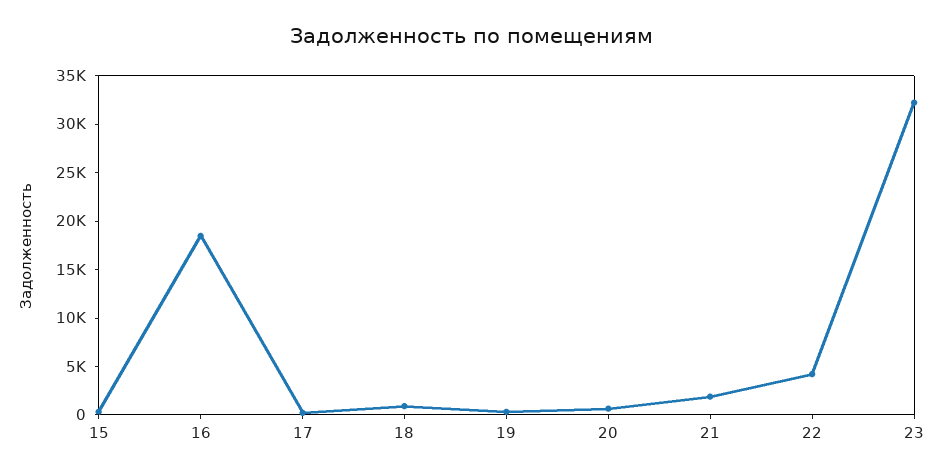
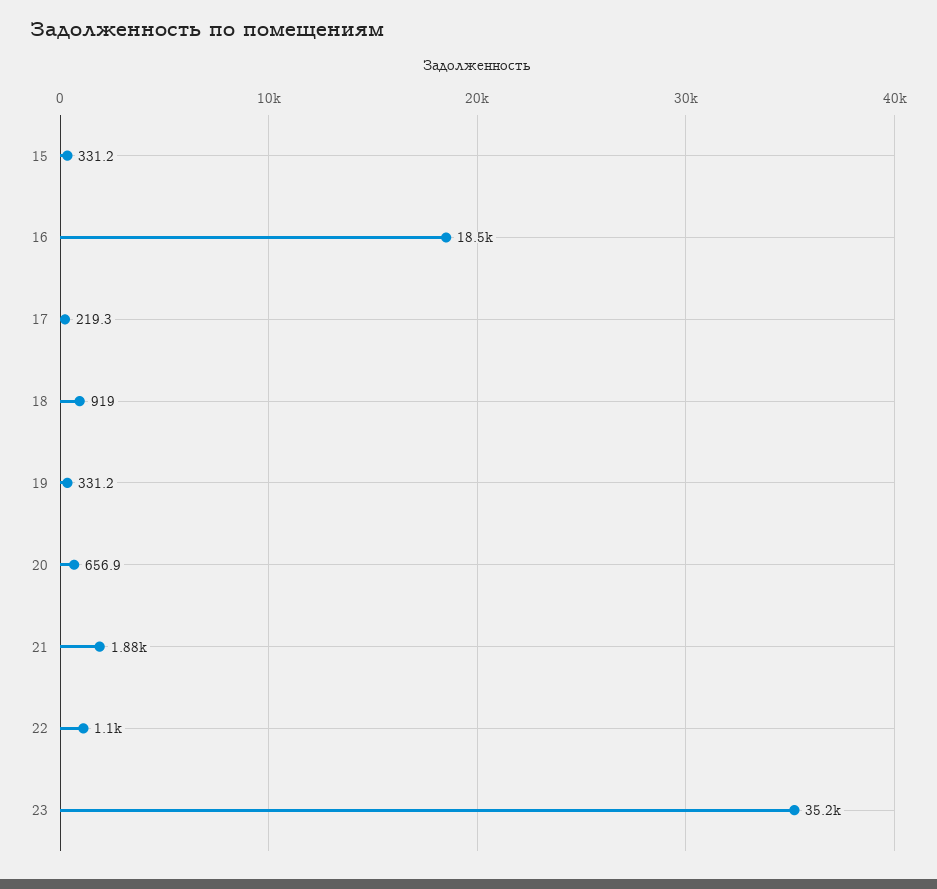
  {
    "15": 331.2,
    "16": 18500,
    "17": 219.3,
    "18": 919,
    "19": 331.2,
    "20": 656.9,
    "21": 1880,
-   "22": 4000,
+   "22": 1100,
-   "23": 32000
+   "23": 35200
  }

